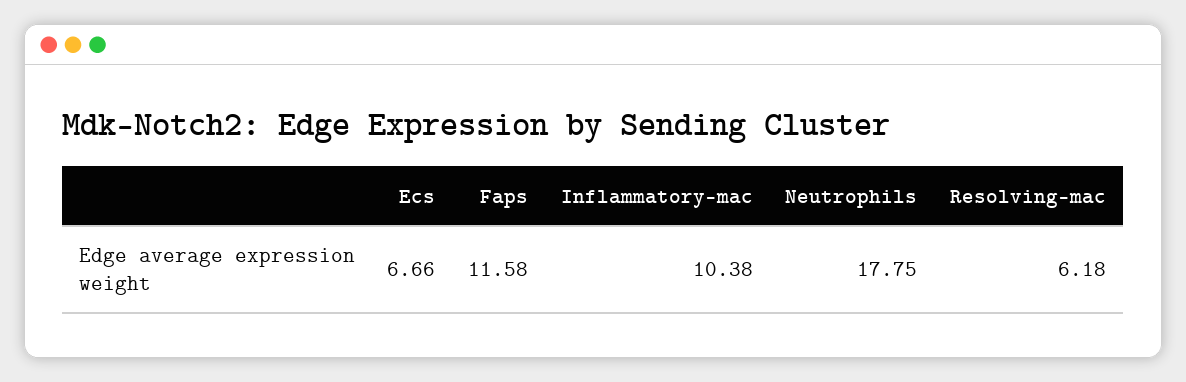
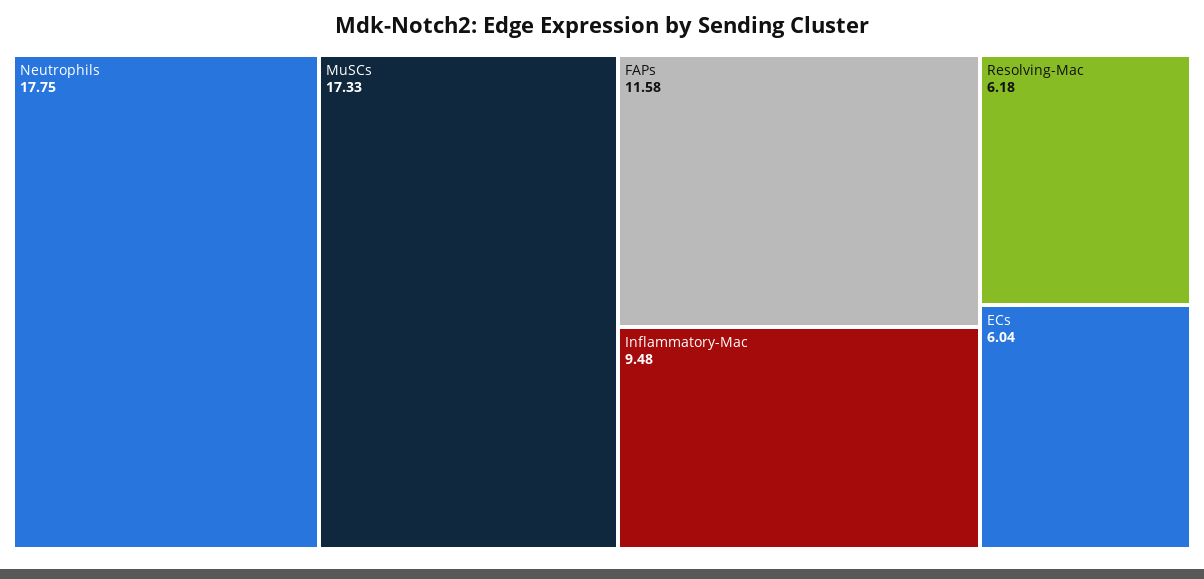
  {
-   "Ecs": 6.66,
+   "Ecs": 6.04,
    "Faps": 11.58,
-   "Inflammatory-mac": 10.38,
+   "Inflammatory-mac": 9.48,
    "Neutrophils": 17.75,
-   "Resolving-mac": 6.18
+   "Resolving-mac": 6.18,
+   "MuSCs": 17.33
  }

